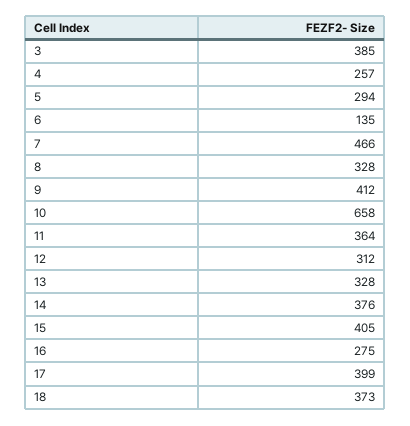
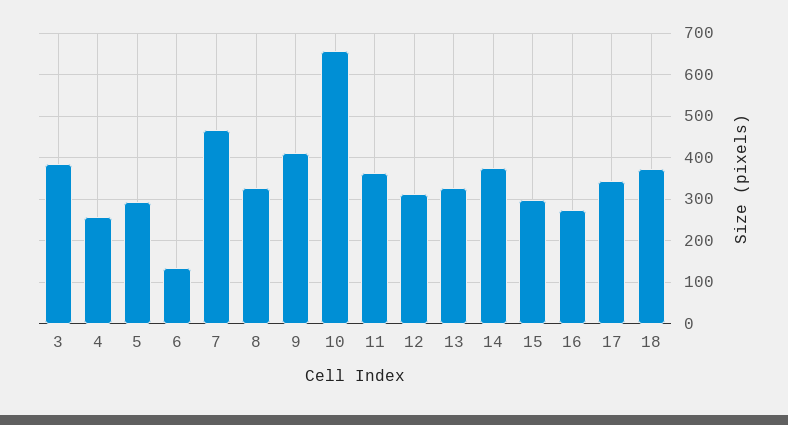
  {
    "3": 385,
    "4": 257,
    "5": 294,
    "6": 135,
    "7": 466,
    "8": 328,
    "9": 412,
    "10": 658,
    "11": 364,
    "12": 312,
    "13": 328,
    "14": 376,
-   "15": 405,
+   "15": 300,
    "16": 275,
-   "17": 399,
+   "17": 340,
    "18": 373
  }

